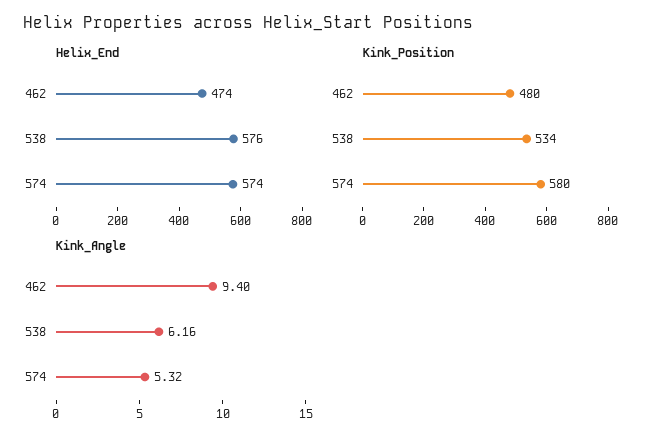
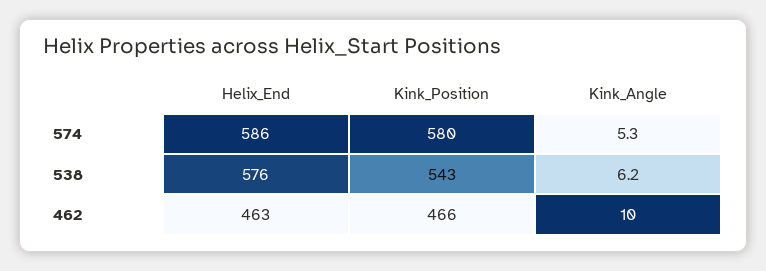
  {
    "Helix_End": {
-     "462": 474,
+     "462": 463,
      "538": 576,
-     "574": 574
+     "574": 586
    },
    "Kink_Position": {
-     "462": 480,
+     "462": 466,
-     "538": 534,
+     "538": 543,
      "574": 580
    },
    "Kink_Angle": {
-     "462": 9.4,
+     "462": 10,
      "538": 6.16,
      "574": 5.32
    }
  }

